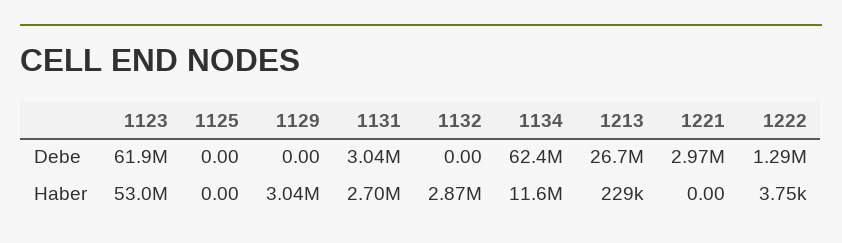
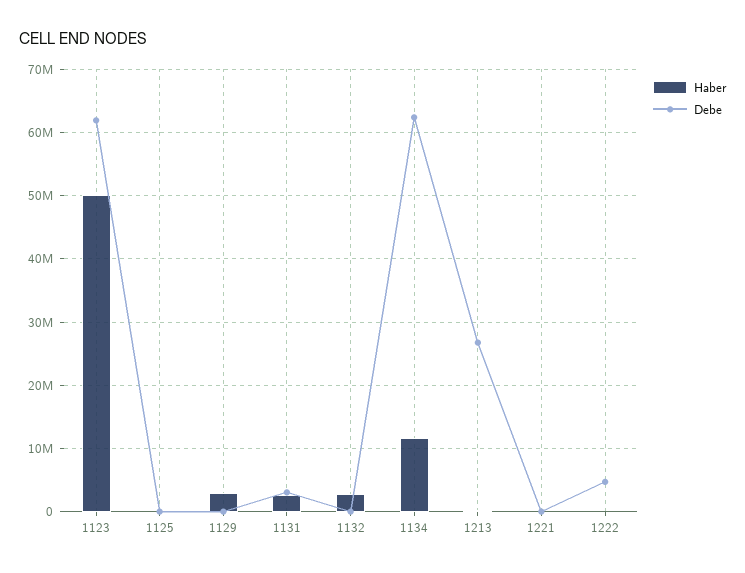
  {
    "Debe": {
      "1123": 61900000,
      "1125": 0,
      "1129": 0,
      "1131": 3040000,
      "1132": 0,
      "1134": 62400000,
      "1213": 26700000,
-     "1221": 2970000,
+     "1221": 0,
-     "1222": 1290000
+     "1222": 5000000
    },
    "Haber": {
-     "1123": 53000000,
+     "1123": 50000000,
      "1125": 0,
      "1129": 3040000,
      "1131": 2700000,
      "1132": 2870000,
      "1134": 11600000,
      "1213": 229000,
      "1221": 0,
      "1222": 3750
    }
  }

